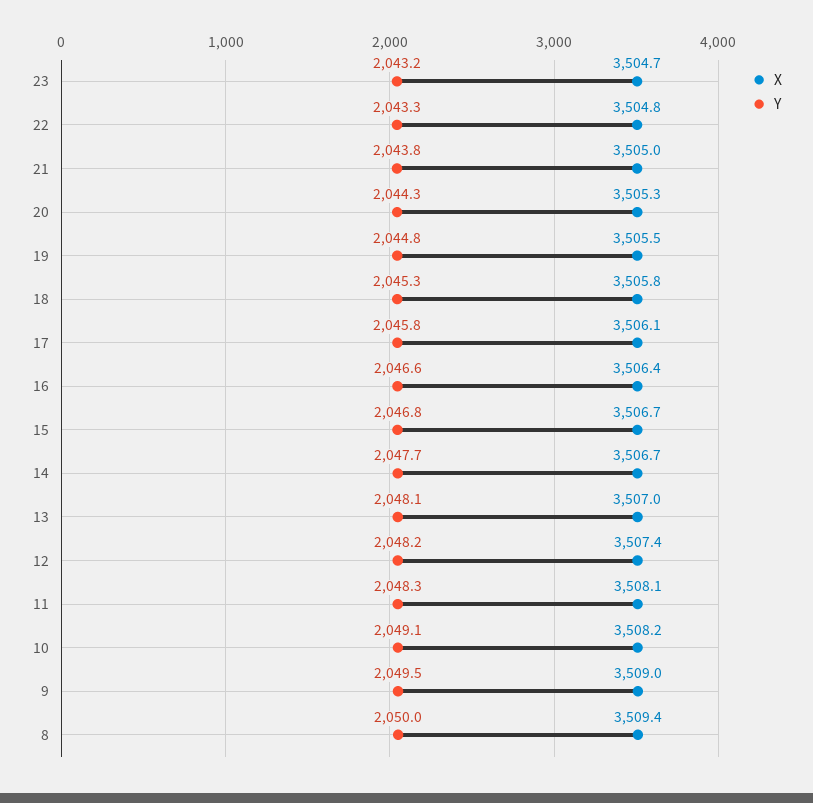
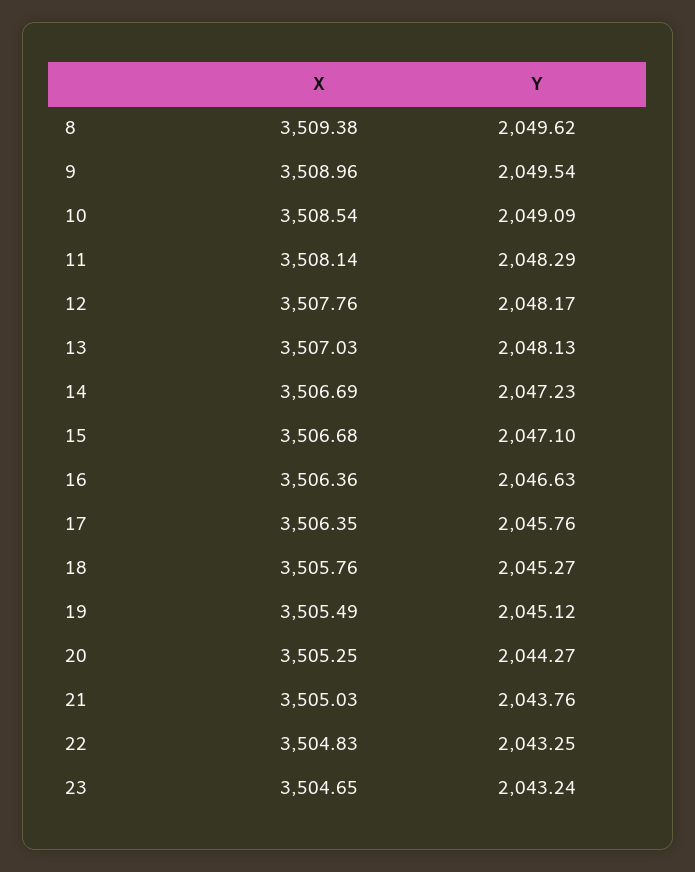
  {
    "X": {
      "23": 3504.65,
      "22": 3504.83,
      "21": 3505.03,
      "20": 3505.25,
      "19": 3505.49,
      "18": 3505.76,
-     "17": 3506.1,
+     "17": 3506.35,
      "16": 3506.36,
      "15": 3506.68,
      "14": 3506.69,
      "13": 3507.03,
-     "12": 3507.4,
+     "12": 3507.76,
      "11": 3508.14,
-     "10": 3508.2,
+     "10": 3508.54,
      "9": 3508.96,
      "8": 3509.38
    },
    "Y": {
      "23": 2043.24,
      "22": 2043.25,
      "21": 2043.76,
      "20": 2044.27,
-     "19": 2044.8,
+     "19": 2045.12,
      "18": 2045.27,
      "17": 2045.76,
      "16": 2046.63,
-     "15": 2046.8,
+     "15": 2047.1,
-     "14": 2047.7,
+     "14": 2047.23,
      "13": 2048.13,
      "12": 2048.17,
      "11": 2048.29,
      "10": 2049.09,
      "9": 2049.54,
-     "8": 2050
+     "8": 2049.62
    }
  }

